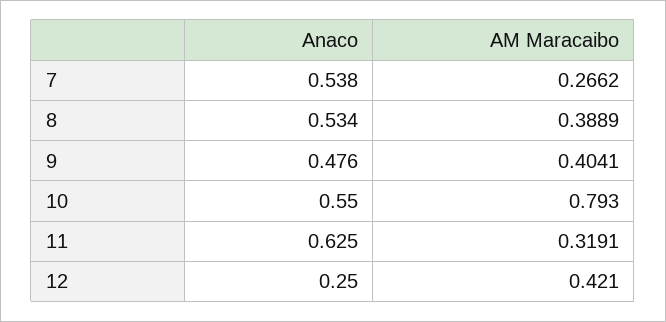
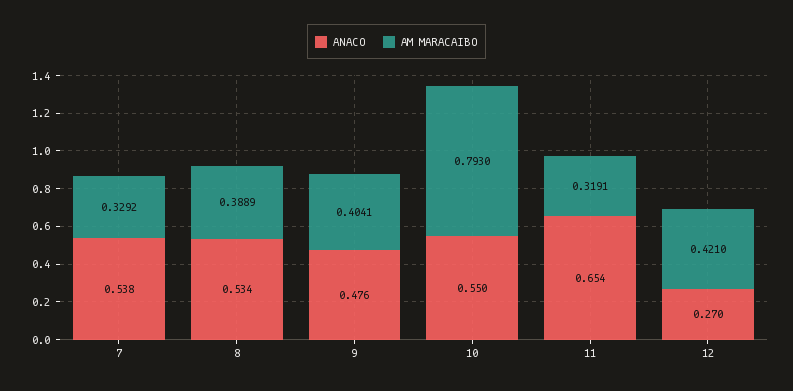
  {
    "Anaco": {
      "7": 0.538,
      "8": 0.534,
      "9": 0.476,
      "10": 0.55,
-     "11": 0.625,
+     "11": 0.654,
-     "12": 0.25
+     "12": 0.27
    },
    "AM Maracaibo": {
-     "7": 0.2662,
+     "7": 0.3292,
      "8": 0.3889,
      "9": 0.4041,
      "10": 0.793,
      "11": 0.3191,
      "12": 0.421
    }
  }

